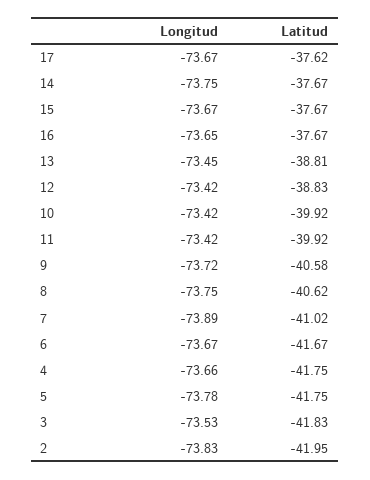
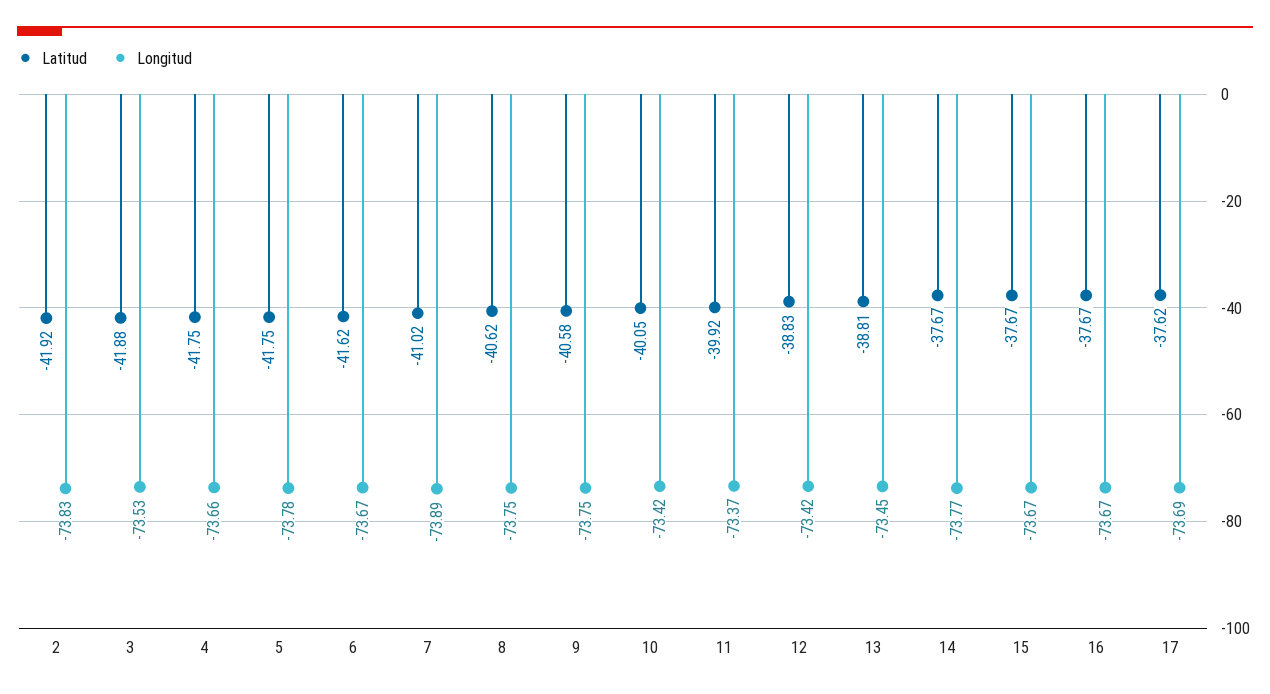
  {
    "Longitud": {
-     "17": -73.67,
+     "17": -73.69,
-     "14": -73.75,
+     "14": -73.77,
      "15": -73.67,
-     "16": -73.65,
+     "16": -73.67,
      "13": -73.45,
      "12": -73.42,
      "10": -73.42,
-     "11": -73.42,
+     "11": -73.37,
-     "9": -73.72,
+     "9": -73.75,
      "8": -73.75,
      "7": -73.89,
      "6": -73.67,
      "4": -73.66,
      "5": -73.78,
      "3": -73.53,
      "2": -73.83
    },
    "Latitud": {
      "17": -37.62,
      "14": -37.67,
      "15": -37.67,
      "16": -37.67,
      "13": -38.81,
      "12": -38.83,
-     "10": -39.92,
+     "10": -40.05,
      "11": -39.92,
      "9": -40.58,
      "8": -40.62,
      "7": -41.02,
-     "6": -41.67,
+     "6": -41.62,
      "4": -41.75,
      "5": -41.75,
-     "3": -41.83,
+     "3": -41.88,
-     "2": -41.95
+     "2": -41.92
    }
  }

